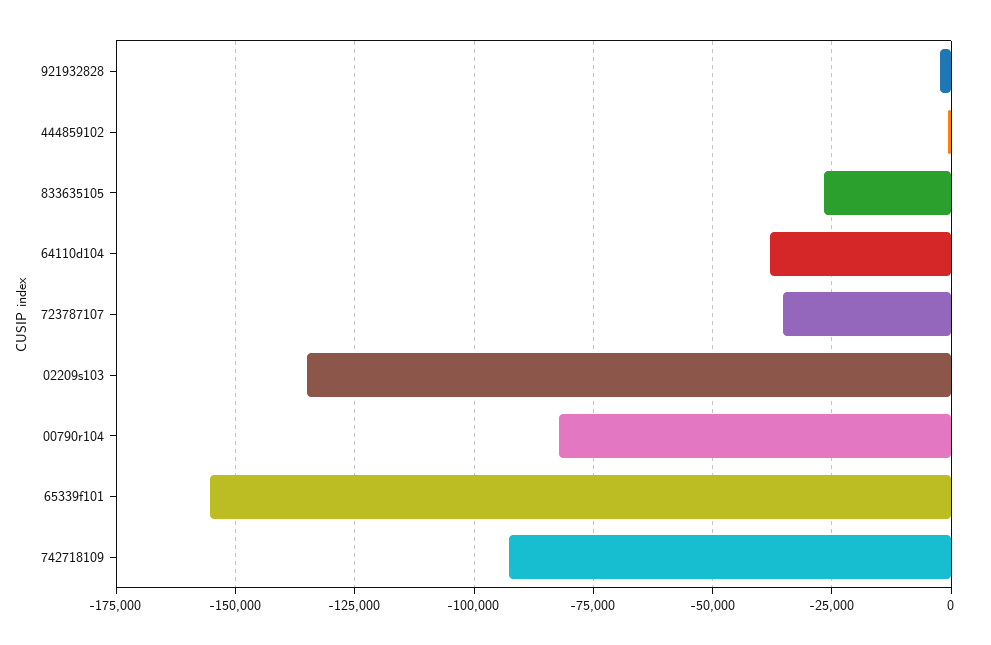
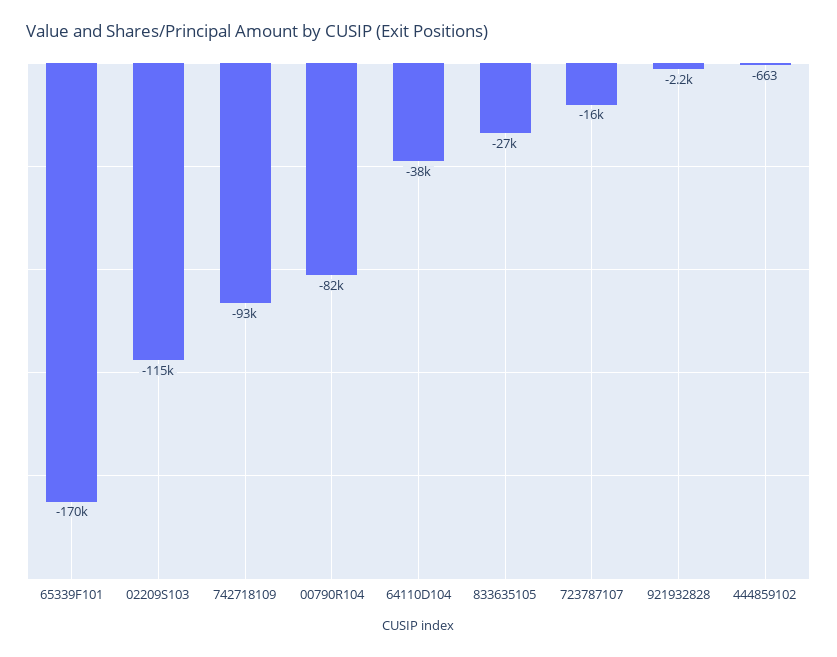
  {
    "921932828": -2200,
    "444859102": -663,
    "833635105": -27000,
    "64110d104": -38000,
-   "723787107": -35000,
+   "723787107": -16000,
-   "02209s103": -135000,
+   "02209s103": -115000,
    "00790r104": -82000,
-   "65339f101": -155000,
+   "65339f101": -170000,
    "742718109": -93000
  }

